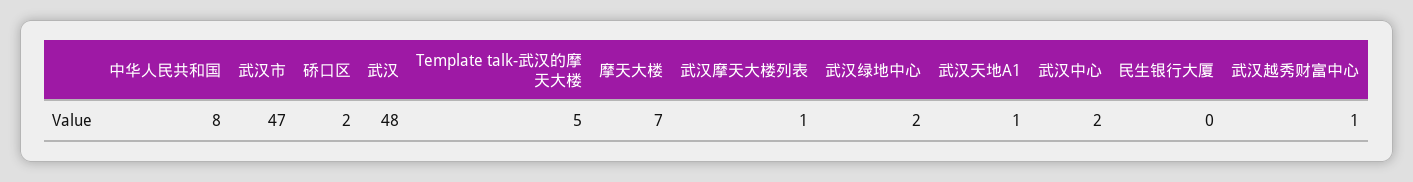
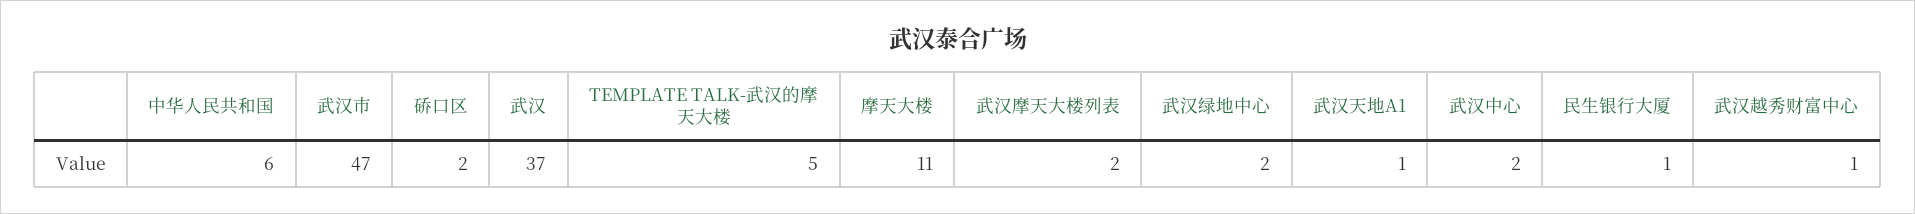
  {
-   "中华人民共和国": 8,
+   "中华人民共和国": 6,
    "武汉市": 47,
    "硚口区": 2,
-   "武汉": 48,
+   "武汉": 37,
    "Template talk-武汉的摩天大楼": 5,
-   "摩天大楼": 7,
+   "摩天大楼": 11,
-   "武汉摩天大楼列表": 1,
+   "武汉摩天大楼列表": 2,
    "武汉绿地中心": 2,
    "武汉天地A1": 1,
    "武汉中心": 2,
-   "民生银行大厦": 0,
+   "民生银行大厦": 1,
    "武汉越秀财富中心": 1
  }

